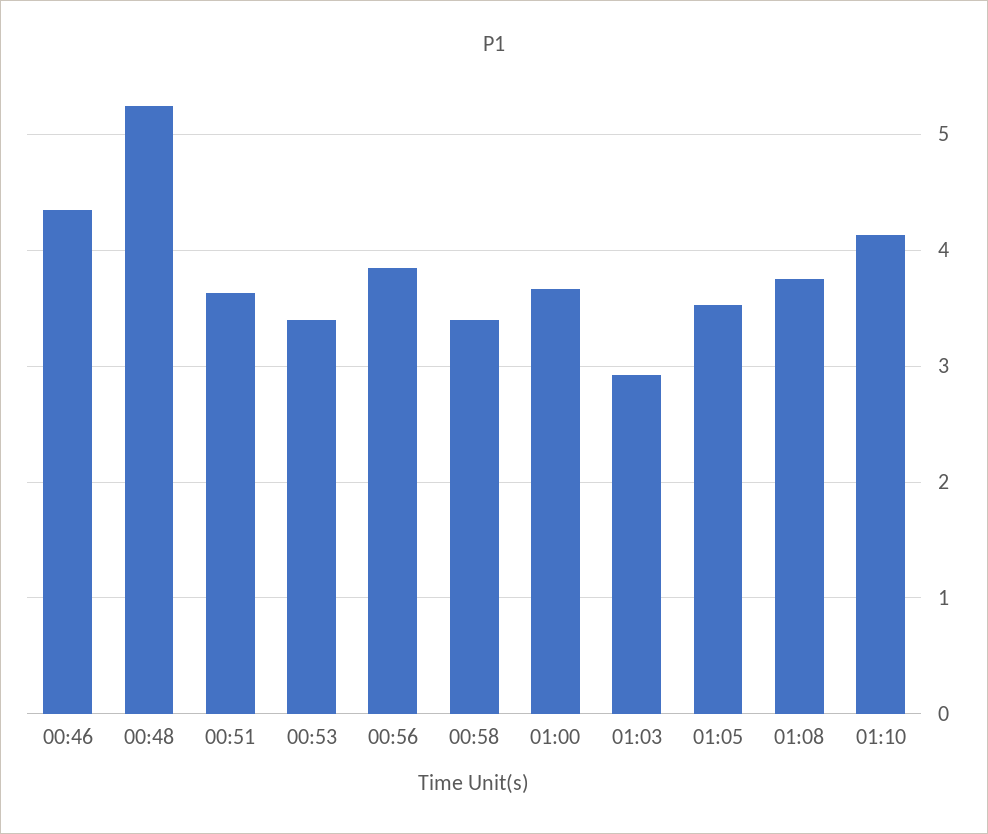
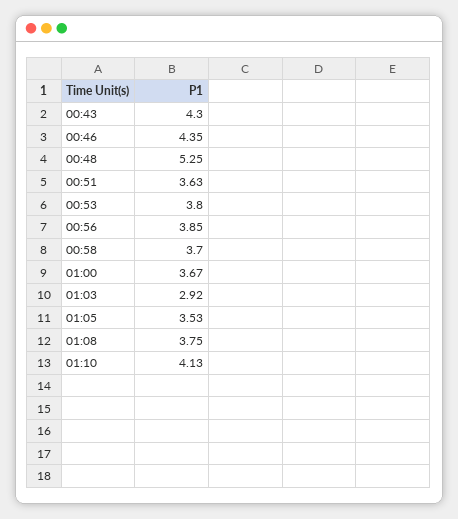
  {
    "00:46": 4.35,
    "00:48": 5.25,
    "00:51": 3.63,
-   "00:53": 3.4,
+   "00:53": 3.8,
    "00:56": 3.85,
-   "00:58": 3.4,
+   "00:58": 3.7,
    "01:00": 3.67,
    "01:03": 2.92,
    "01:05": 3.53,
    "01:08": 3.75,
-   "01:10": 4.13
+   "01:10": 4.13,
+   "00:43": 4.3
  }

